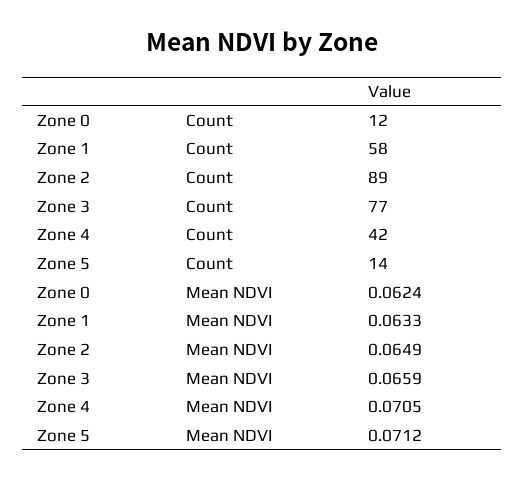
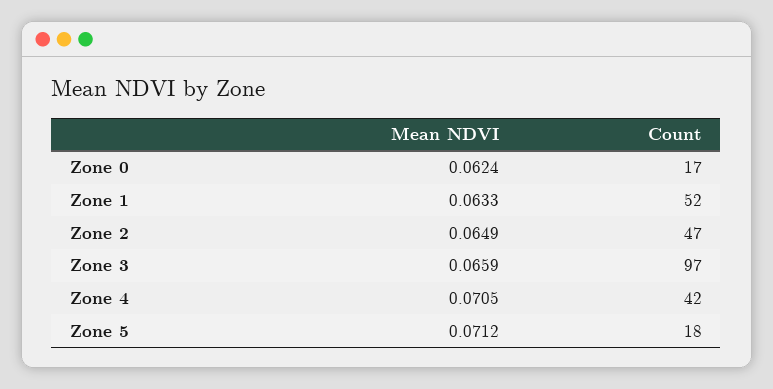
  {
    "Zone 0": {
-     "Count": 12,
+     "Count": 17,
      "Mean NDVI": 0.0624
    },
    "Zone 1": {
-     "Count": 58,
+     "Count": 52,
      "Mean NDVI": 0.0633
    },
    "Zone 2": {
-     "Count": 89,
+     "Count": 47,
      "Mean NDVI": 0.0649
    },
    "Zone 3": {
-     "Count": 77,
+     "Count": 97,
      "Mean NDVI": 0.0659
    },
    "Zone 4": {
      "Count": 42,
      "Mean NDVI": 0.0705
    },
    "Zone 5": {
-     "Count": 14,
+     "Count": 18,
      "Mean NDVI": 0.0712
    }
  }

